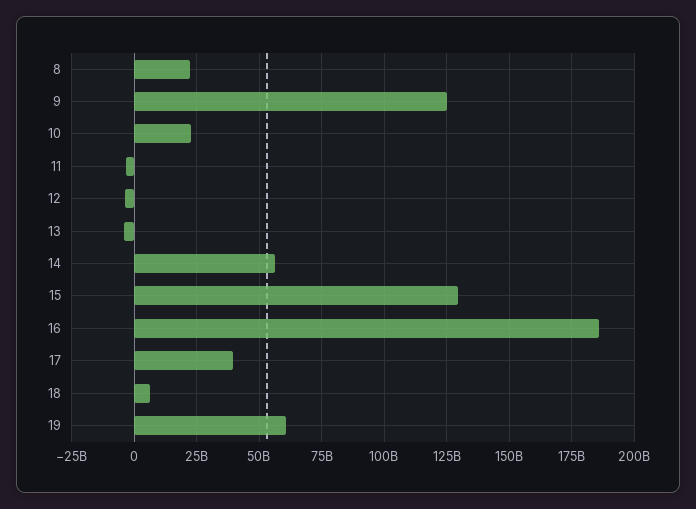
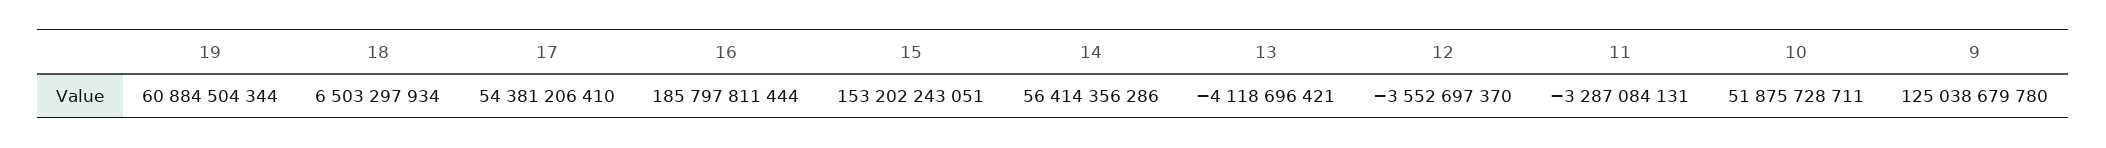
  {
-   "8": 22500000000,
    "9": 125038679780,
-   "10": 22500000000,
+   "10": 51875728711,
    "11": -3287084131,
    "12": -3552697370,
    "13": -4118696421,
    "14": 56414356286,
-   "15": 130000000000,
+   "15": 153202243051,
    "16": 185797811444,
-   "17": 40000000000,
+   "17": 54381206410,
    "18": 6503297934,
    "19": 60884504344
  }

